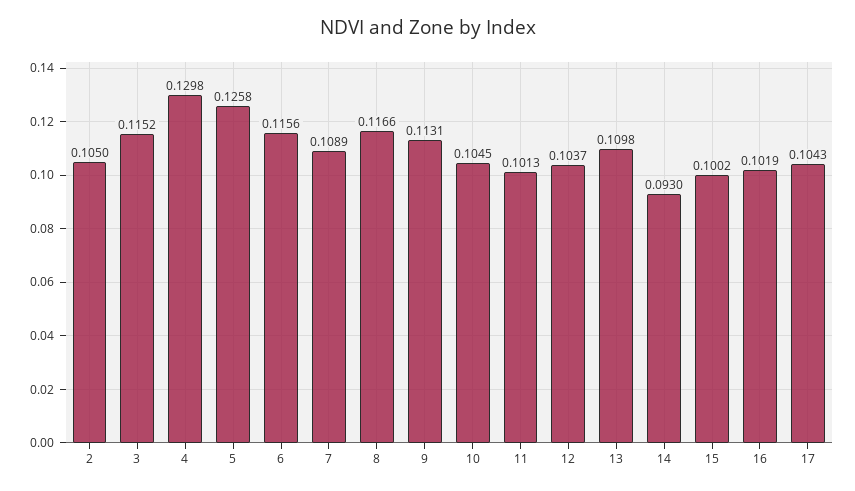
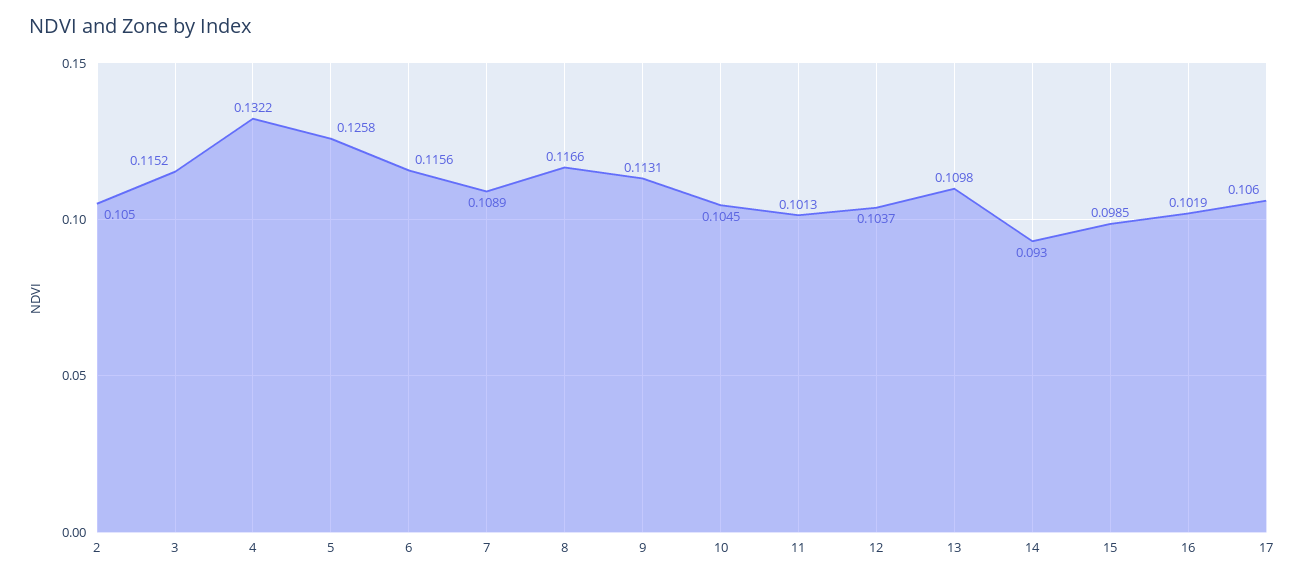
  {
    "2": 0.105,
    "3": 0.1152,
-   "4": 0.1298,
+   "4": 0.1322,
    "5": 0.1258,
    "6": 0.1156,
    "7": 0.1089,
    "8": 0.1166,
    "9": 0.1131,
    "10": 0.1045,
    "11": 0.1013,
    "12": 0.1037,
    "13": 0.1098,
    "14": 0.093,
-   "15": 0.1002,
+   "15": 0.0985,
    "16": 0.1019,
-   "17": 0.1043
+   "17": 0.106
  }

